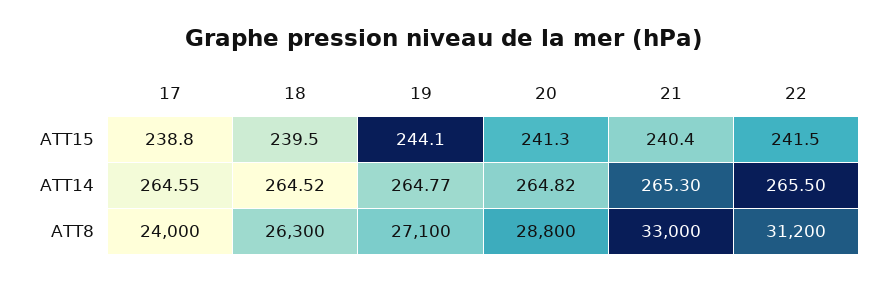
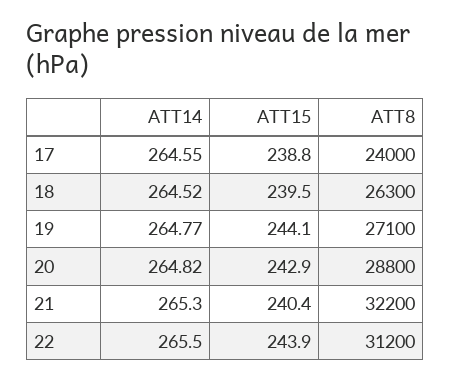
  {
    "17": {
      "ATT15": 238.8,
      "ATT14": 264.55,
      "ATT8": 24000
    },
    "18": {
      "ATT15": 239.5,
      "ATT14": 264.52,
      "ATT8": 26300
    },
    "19": {
      "ATT15": 244.1,
      "ATT14": 264.77,
      "ATT8": 27100
    },
    "20": {
-     "ATT15": 241.3,
+     "ATT15": 242.9,
      "ATT14": 264.82,
      "ATT8": 28800
    },
    "21": {
      "ATT15": 240.4,
      "ATT14": 265.3,
-     "ATT8": 33000
+     "ATT8": 32200
    },
    "22": {
-     "ATT15": 241.5,
+     "ATT15": 243.9,
      "ATT14": 265.5,
      "ATT8": 31200
    }
  }

